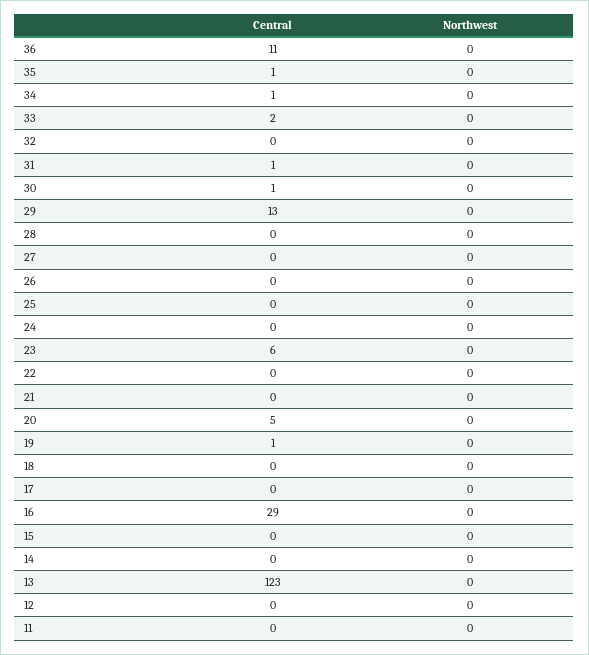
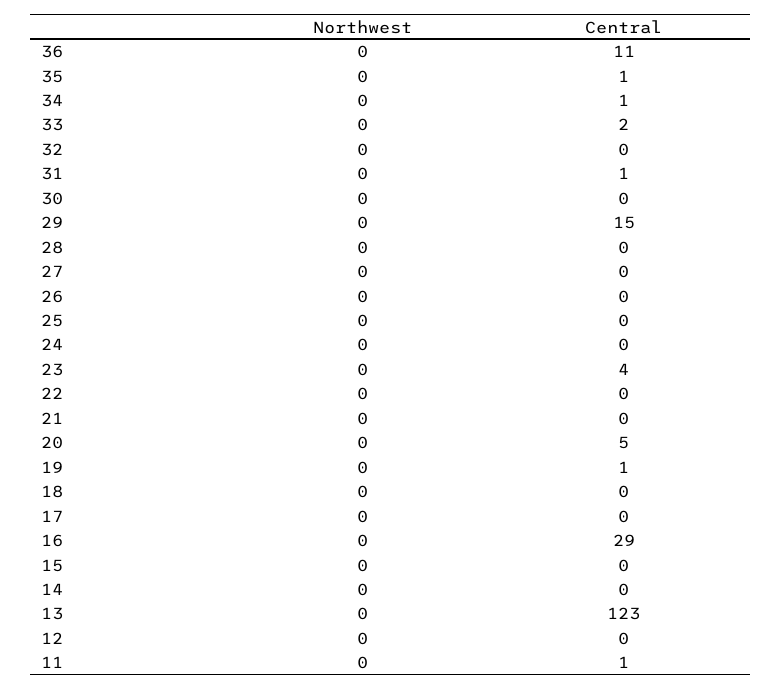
  {
    "Central": {
      "36": 11,
      "35": 1,
      "34": 1,
      "33": 2,
      "32": 0,
      "31": 1,
-     "30": 1,
+     "30": 0,
-     "29": 13,
+     "29": 15,
      "28": 0,
      "27": 0,
      "26": 0,
      "25": 0,
      "24": 0,
-     "23": 6,
+     "23": 4,
      "22": 0,
      "21": 0,
      "20": 5,
      "19": 1,
      "18": 0,
      "17": 0,
      "16": 29,
      "15": 0,
      "14": 0,
      "13": 123,
      "12": 0,
-     "11": 0
+     "11": 1
    },
    "Northwest": {
      "36": 0,
      "35": 0,
      "34": 0,
      "33": 0,
      "32": 0,
      "31": 0,
      "30": 0,
      "29": 0,
      "28": 0,
      "27": 0,
      "26": 0,
      "25": 0,
      "24": 0,
      "23": 0,
      "22": 0,
      "21": 0,
      "20": 0,
      "19": 0,
      "18": 0,
      "17": 0,
      "16": 0,
      "15": 0,
      "14": 0,
      "13": 0,
      "12": 0,
      "11": 0
    }
  }

